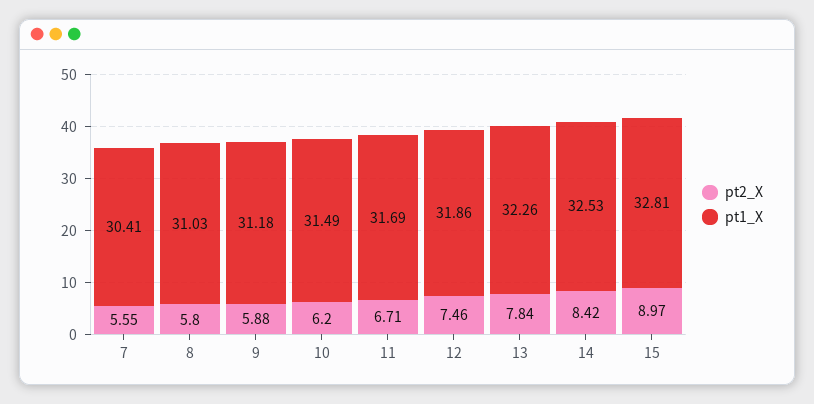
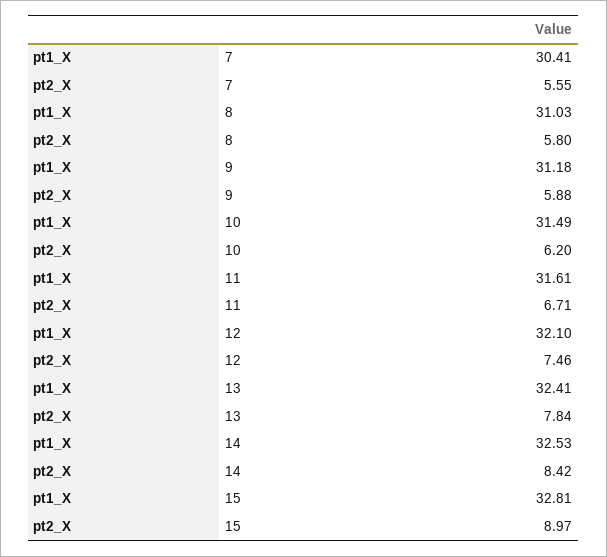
  {
    "pt2_X": {
      "7": 5.55,
      "8": 5.8,
      "9": 5.88,
      "10": 6.2,
      "11": 6.71,
      "12": 7.46,
      "13": 7.84,
      "14": 8.42,
      "15": 8.97
    },
    "pt1_X": {
      "7": 30.41,
      "8": 31.03,
      "9": 31.18,
      "10": 31.49,
-     "11": 31.69,
+     "11": 31.61,
-     "12": 31.86,
+     "12": 32.1,
-     "13": 32.26,
+     "13": 32.41,
      "14": 32.53,
      "15": 32.81
    }
  }

